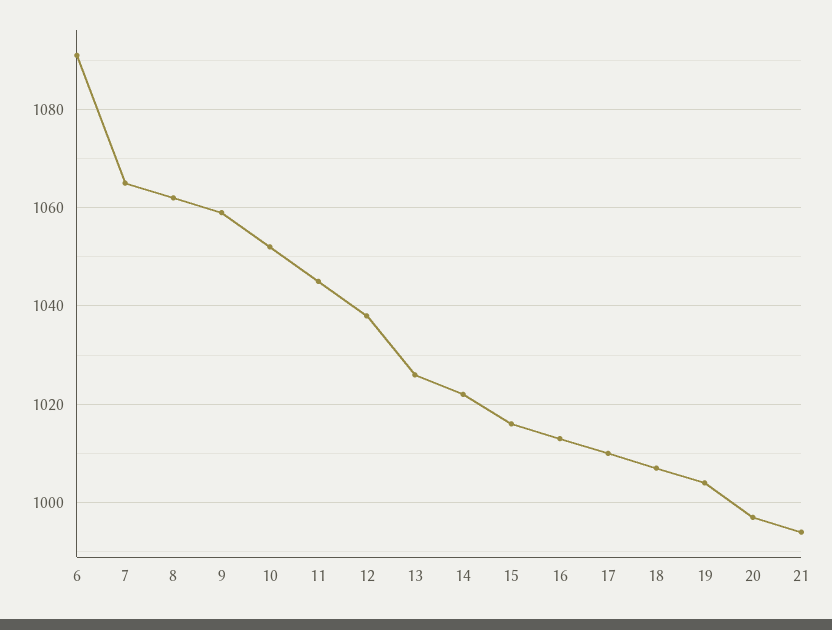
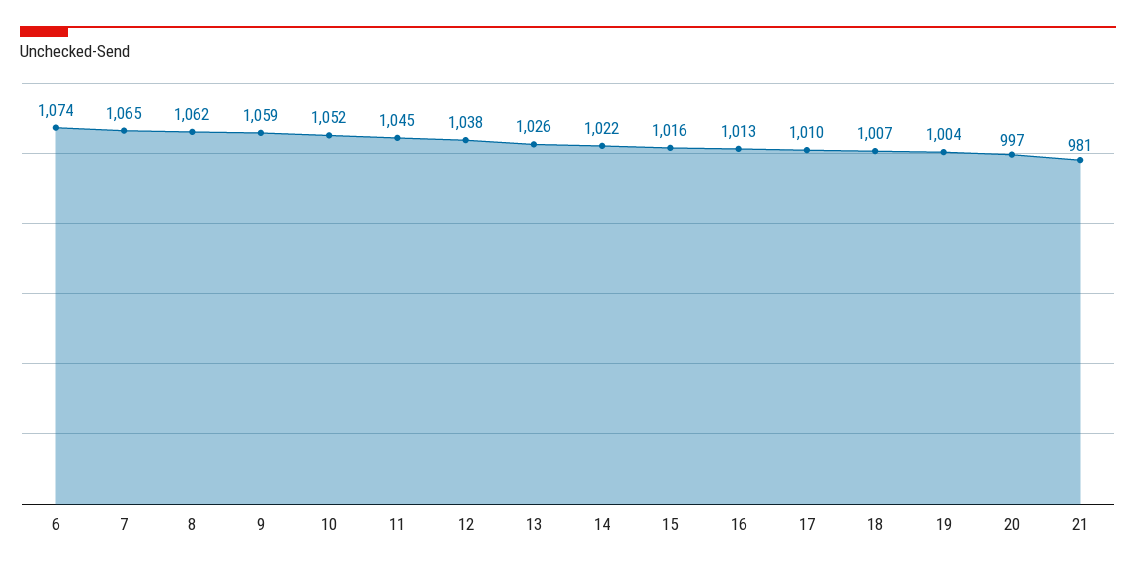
  {
-   "6": 1090,
+   "6": 1074,
    "7": 1065,
    "8": 1062,
    "9": 1059,
    "10": 1052,
    "11": 1045,
    "12": 1038,
    "13": 1026,
    "14": 1022,
    "15": 1016,
    "16": 1013,
    "17": 1010,
    "18": 1007,
    "19": 1004,
    "20": 997,
-   "21": 995
+   "21": 981
  }

